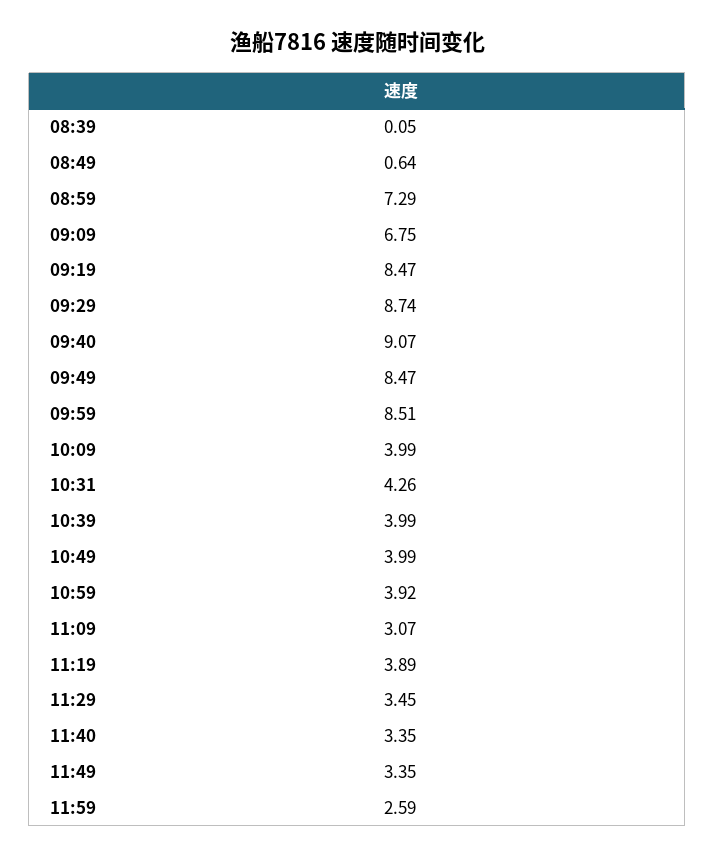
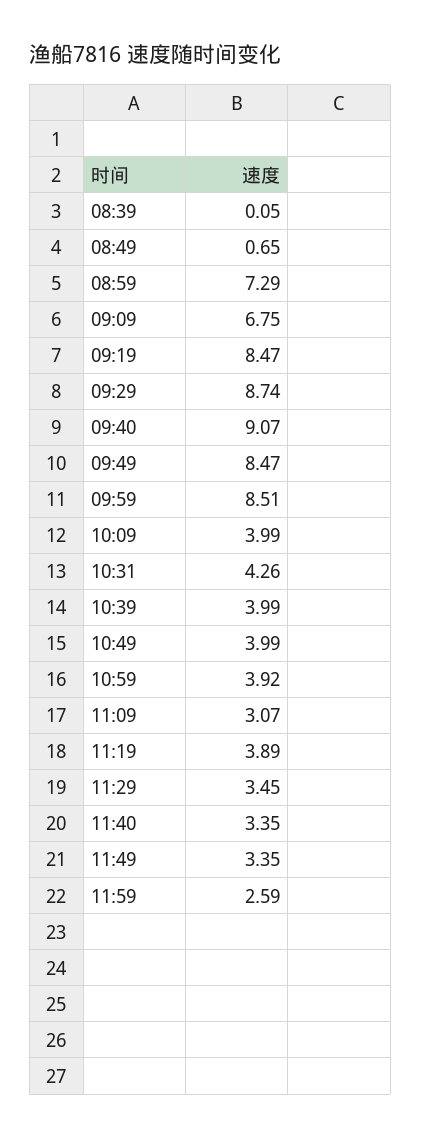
  {
    "08:39": 0.05,
-   "08:49": 0.64,
+   "08:49": 0.65,
    "08:59": 7.29,
    "09:09": 6.75,
    "09:19": 8.47,
    "09:29": 8.74,
    "09:40": 9.07,
    "09:49": 8.47,
    "09:59": 8.51,
    "10:09": 3.99,
    "10:31": 4.26,
    "10:39": 3.99,
    "10:49": 3.99,
    "10:59": 3.92,
    "11:09": 3.07,
    "11:19": 3.89,
    "11:29": 3.45,
    "11:40": 3.35,
    "11:49": 3.35,
    "11:59": 2.59
  }

